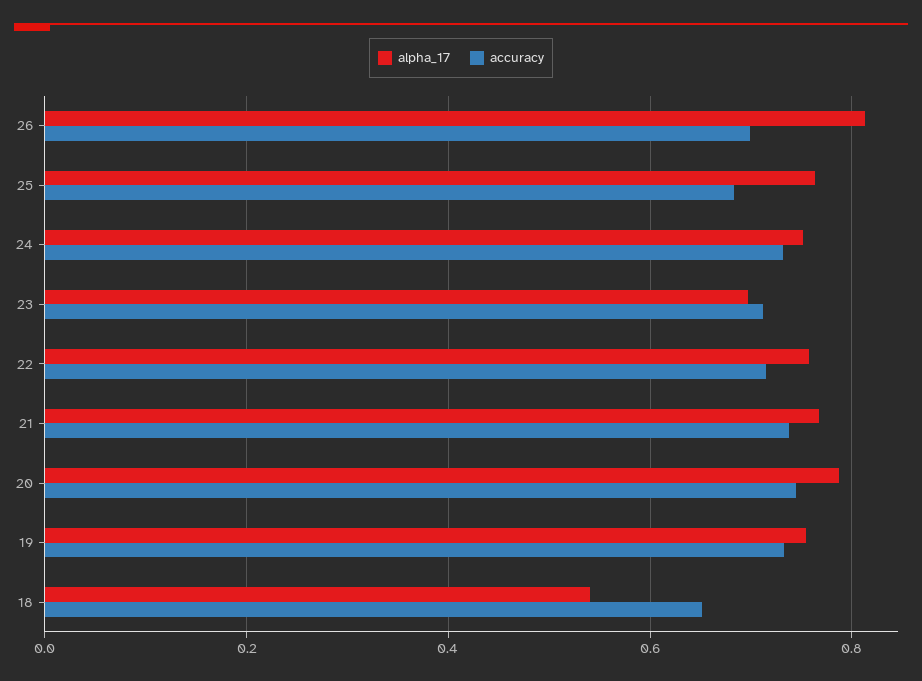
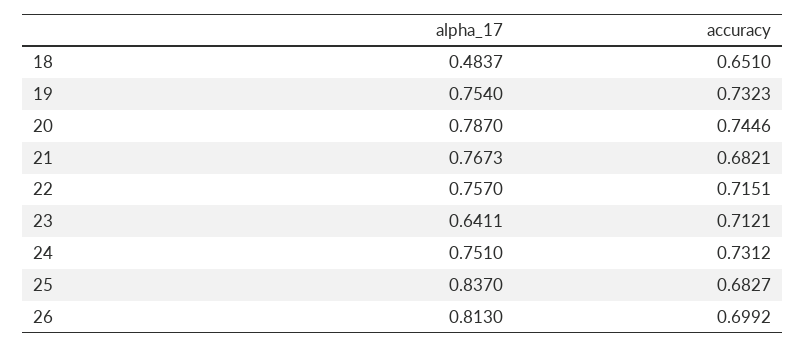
  {
    "alpha_17": {
      "26": 0.813,
-     "25": 0.76,
+     "25": 0.837,
      "24": 0.751,
-     "23": 0.7,
+     "23": 0.6411,
      "22": 0.757,
      "21": 0.7673,
      "20": 0.787,
      "19": 0.754,
-     "18": 0.54
+     "18": 0.4837
    },
    "accuracy": {
      "26": 0.6992,
      "25": 0.6827,
      "24": 0.7312,
      "23": 0.7121,
      "22": 0.7151,
-     "21": 0.74,
+     "21": 0.6821,
      "20": 0.7446,
      "19": 0.7323,
      "18": 0.651
    }
  }

